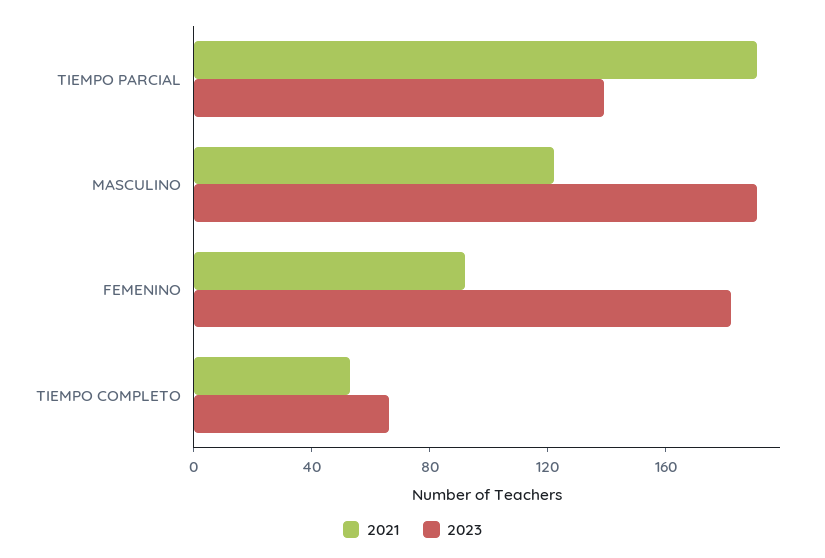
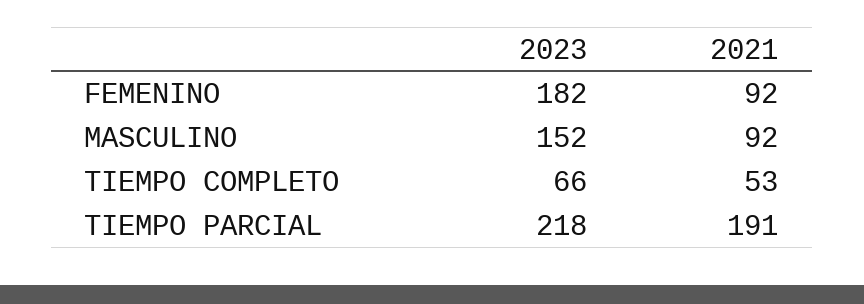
  {
    "2021": {
      "TIEMPO PARCIAL": 191,
-     "MASCULINO": 120,
+     "MASCULINO": 92,
      "FEMENINO": 92,
      "TIEMPO COMPLETO": 53
    },
    "2023": {
-     "TIEMPO PARCIAL": 140,
+     "TIEMPO PARCIAL": 218,
-     "MASCULINO": 190,
+     "MASCULINO": 152,
      "FEMENINO": 182,
      "TIEMPO COMPLETO": 66
    }
  }

